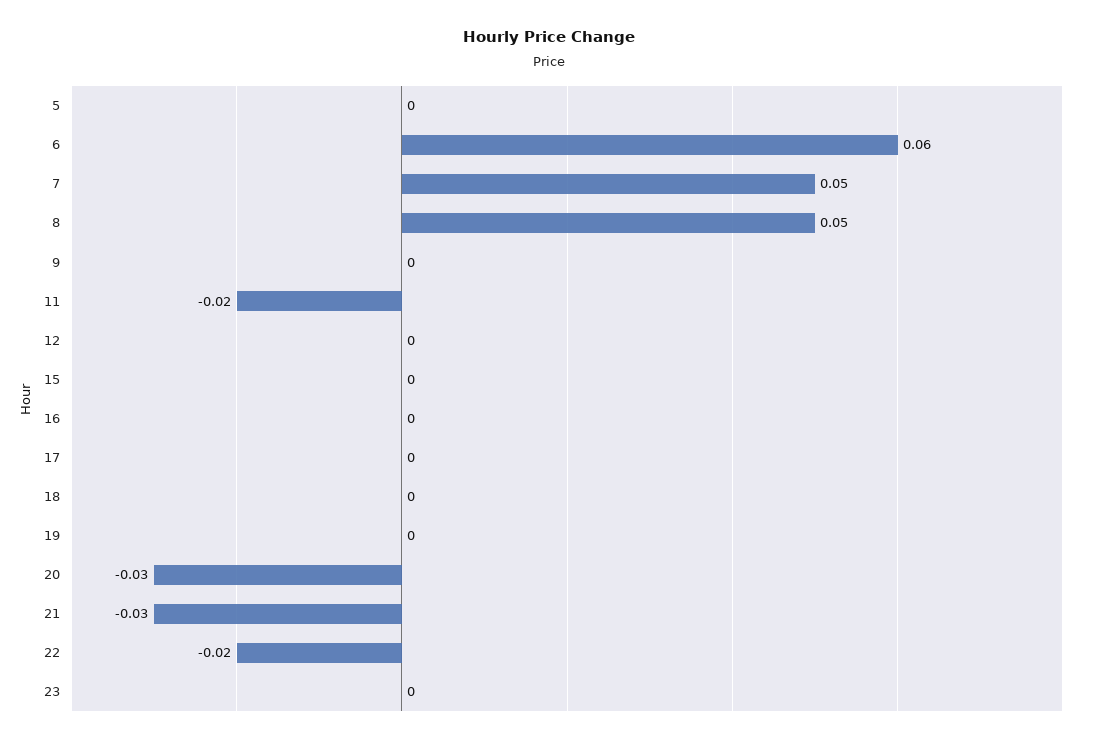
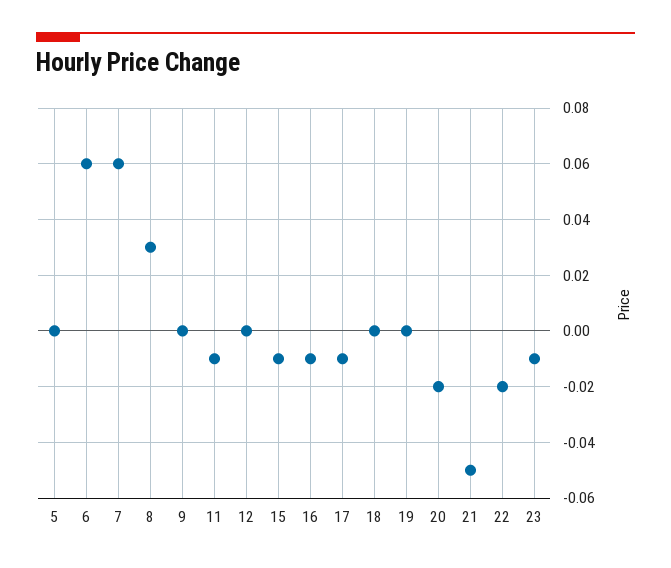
  {
    "5": 0,
    "6": 0.06,
-   "7": 0.05,
+   "7": 0.06,
-   "8": 0.05,
+   "8": 0.03,
    "9": 0,
-   "11": -0.02,
+   "11": -0.01,
    "12": 0,
-   "15": 0,
+   "15": -0.01,
-   "16": 0,
+   "16": -0.01,
-   "17": 0,
+   "17": -0.01,
    "18": 0,
    "19": 0,
-   "20": -0.03,
+   "20": -0.02,
-   "21": -0.03,
+   "21": -0.05,
    "22": -0.02,
-   "23": 0
+   "23": -0.01
  }

